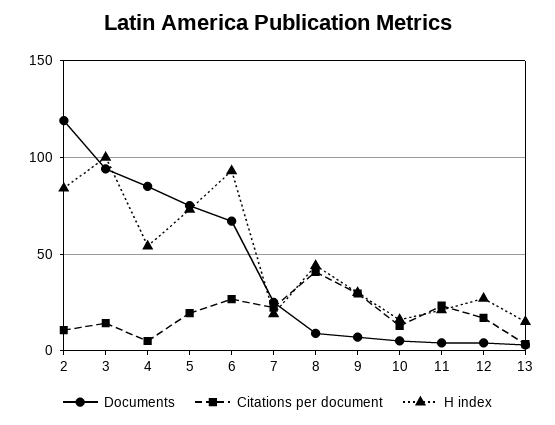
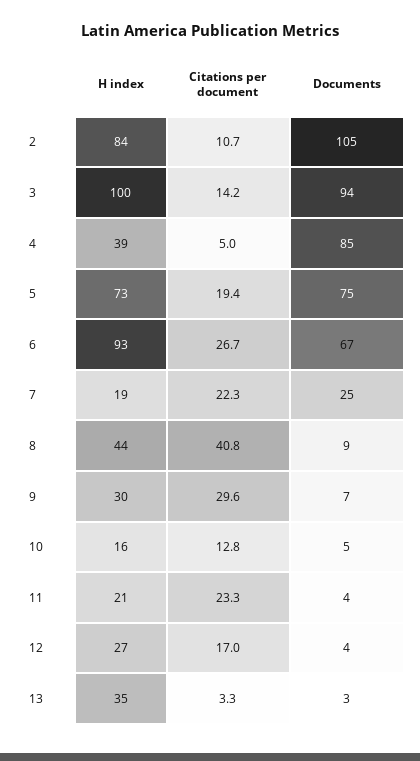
  {
    "Documents": {
-     "2": 120,
+     "2": 105,
      "3": 94,
      "4": 85,
      "5": 75,
      "6": 67,
      "7": 25,
      "8": 9,
      "9": 7,
      "10": 5,
      "11": 4,
      "12": 4,
      "13": 3
    },
    "Citations per document": {
      "2": 10.7,
      "3": 14.2,
      "4": 5,
      "5": 19.4,
      "6": 26.7,
      "7": 22.3,
      "8": 40.8,
      "9": 29.6,
      "10": 12.8,
      "11": 23.3,
      "12": 17,
      "13": 3.3
    },
    "H index": {
      "2": 84,
      "3": 100,
-     "4": 55,
+     "4": 39,
      "5": 73,
      "6": 93,
      "7": 19,
      "8": 44,
      "9": 30,
      "10": 16,
      "11": 21,
      "12": 27,
-     "13": 15
+     "13": 35
    }
  }

